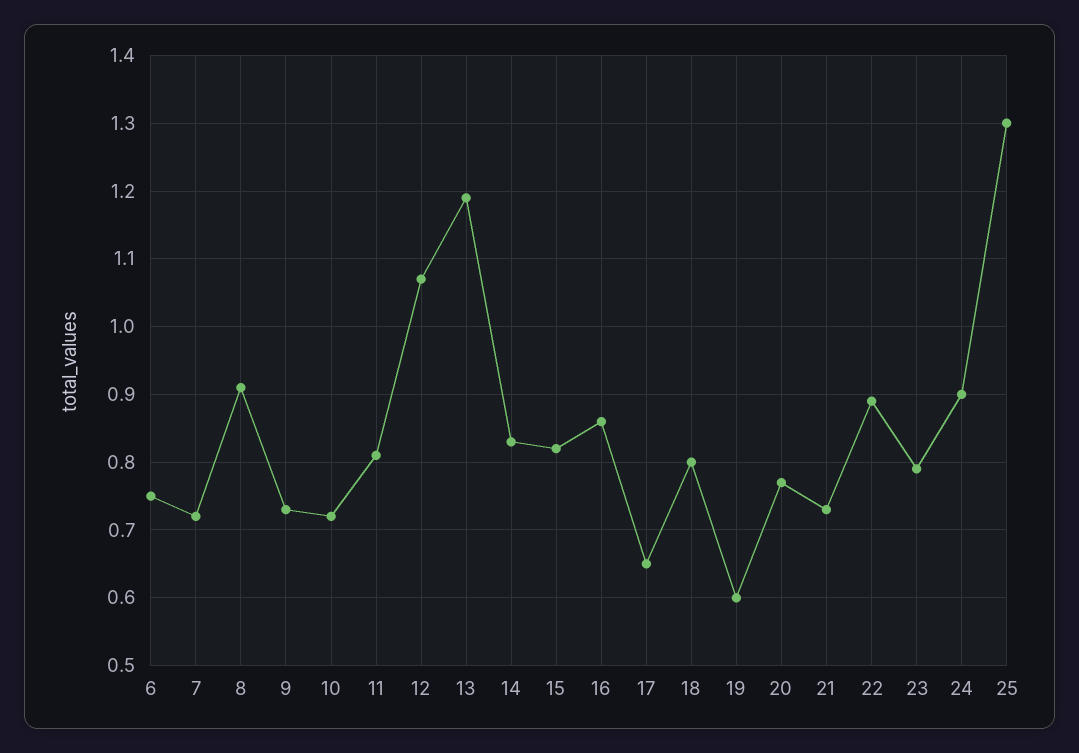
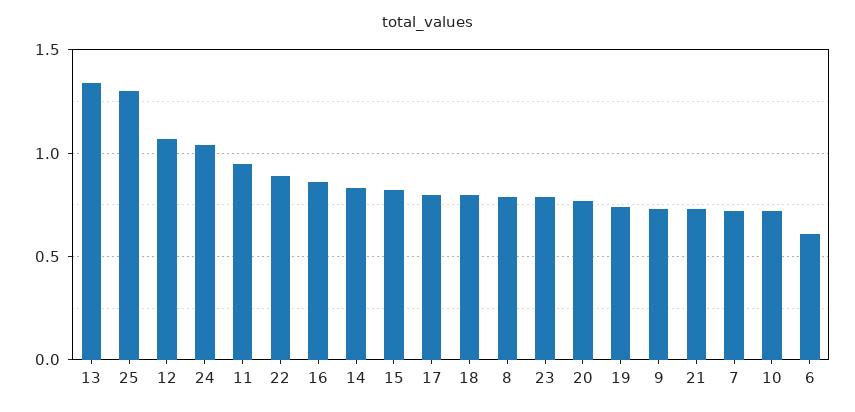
  {
-   "6": 0.75,
+   "6": 0.6,
    "7": 0.72,
-   "8": 0.91,
+   "8": 0.8,
    "9": 0.73,
    "10": 0.72,
-   "11": 0.81,
+   "11": 0.95,
    "12": 1.07,
-   "13": 1.19,
+   "13": 1.35,
    "14": 0.83,
    "15": 0.82,
    "16": 0.86,
-   "17": 0.65,
+   "17": 0.8,
    "18": 0.8,
-   "19": 0.6,
+   "19": 0.75,
    "20": 0.77,
    "21": 0.73,
    "22": 0.89,
    "23": 0.79,
-   "24": 0.9,
+   "24": 1.05,
    "25": 1.3
  }

